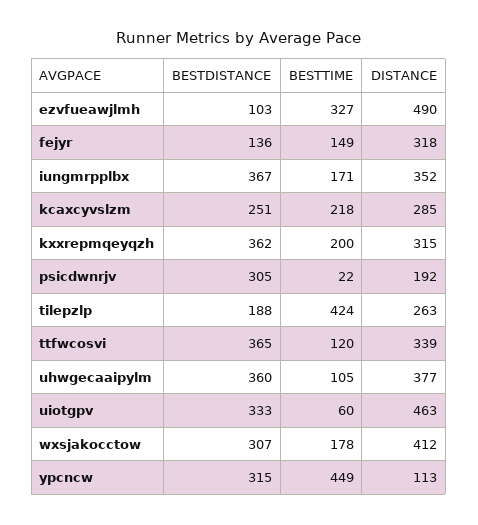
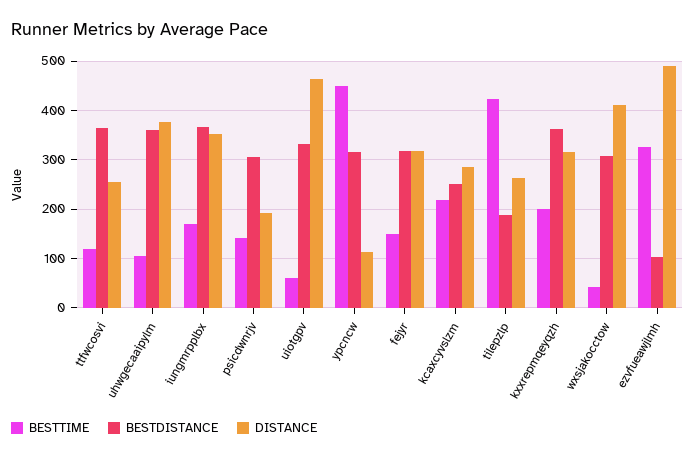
  {
    "BESTDISTANCE": {
      "ezvfueawjlmh": 103,
-     "fejyr": 136,
+     "fejyr": 320,
      "iungmrpplbx": 367,
      "kcaxcyvslzm": 251,
      "kxxrepmqeyqzh": 362,
      "psicdwnrjv": 305,
      "tilepzlp": 188,
      "ttfwcosvi": 365,
      "uhwgecaaipylm": 360,
      "uiotgpv": 333,
      "wxsjakocctow": 307,
      "ypcncw": 315
    },
    "BESTTIME": {
      "ezvfueawjlmh": 327,
      "fejyr": 149,
      "iungmrpplbx": 171,
      "kcaxcyvslzm": 218,
      "kxxrepmqeyqzh": 200,
-     "psicdwnrjv": 22,
+     "psicdwnrjv": 140,
      "tilepzlp": 424,
      "ttfwcosvi": 120,
      "uhwgecaaipylm": 105,
      "uiotgpv": 60,
-     "wxsjakocctow": 178,
+     "wxsjakocctow": 40,
      "ypcncw": 449
    },
    "DISTANCE": {
      "ezvfueawjlmh": 490,
      "fejyr": 318,
      "iungmrpplbx": 352,
      "kcaxcyvslzm": 285,
      "kxxrepmqeyqzh": 315,
      "psicdwnrjv": 192,
      "tilepzlp": 263,
-     "ttfwcosvi": 339,
+     "ttfwcosvi": 260,
      "uhwgecaaipylm": 377,
      "uiotgpv": 463,
      "wxsjakocctow": 412,
      "ypcncw": 113
    }
  }

